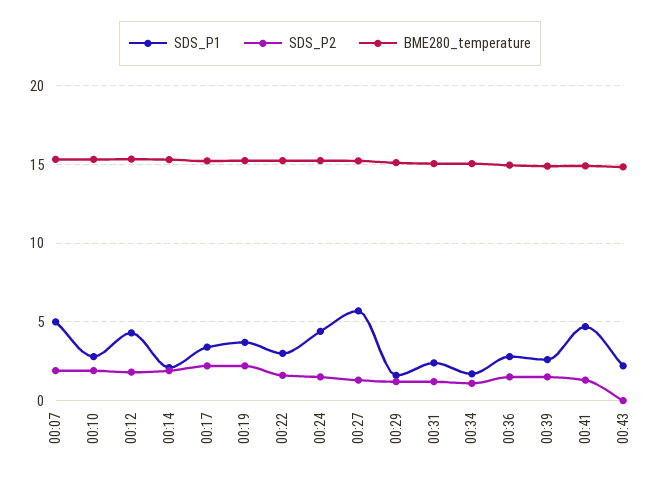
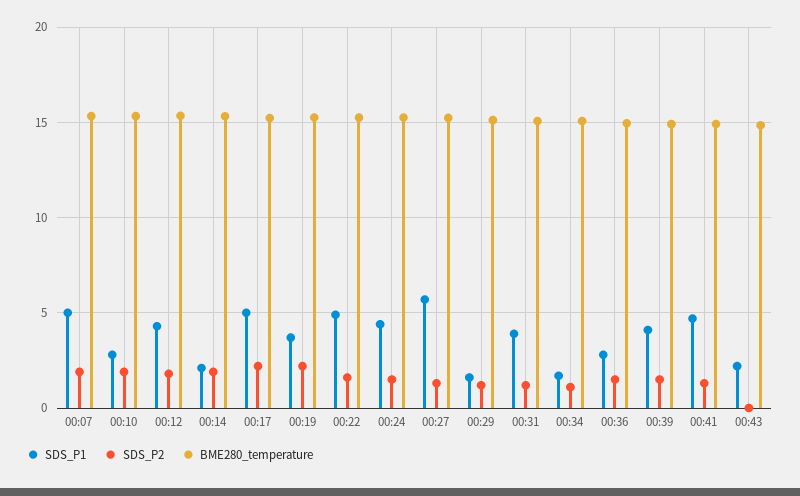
  {
    "SDS_P1": {
      "00:07": 5,
      "00:10": 3,
      "00:12": 4.5,
      "00:14": 2,
-     "00:17": 3.5,
+     "00:17": 5,
      "00:19": 3.5,
-     "00:22": 3,
+     "00:22": 5,
      "00:24": 4.5,
      "00:27": 5.5,
      "00:29": 1.5,
-     "00:31": 2.5,
+     "00:31": 4,
      "00:34": 1.5,
      "00:36": 3,
-     "00:39": 2.5,
+     "00:39": 4,
      "00:41": 4.5,
      "00:43": 2
    },
    "SDS_P2": {
      "00:07": 2,
      "00:10": 2,
      "00:12": 2,
      "00:14": 2,
      "00:17": 2,
      "00:19": 2,
      "00:22": 1.5,
      "00:24": 1.5,
      "00:27": 1.5,
      "00:29": 1,
      "00:31": 1,
      "00:34": 1,
      "00:36": 1.5,
      "00:39": 1.5,
      "00:41": 1.5,
      "00:43": 0
    },
    "BME280_temperature": {
      "00:07": 15.5,
      "00:10": 15.5,
      "00:12": 15.5,
      "00:14": 15.5,
      "00:17": 15,
      "00:19": 15.5,
      "00:22": 15.5,
      "00:24": 15.5,
      "00:27": 15,
      "00:29": 15,
      "00:31": 15,
      "00:34": 15,
      "00:36": 15,
      "00:39": 15,
      "00:41": 15,
      "00:43": 15
    }
  }

